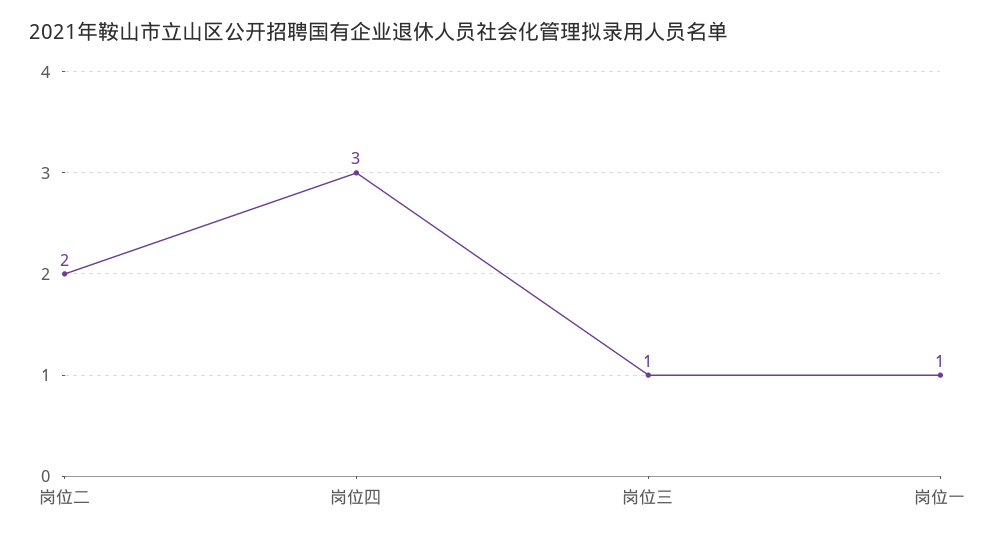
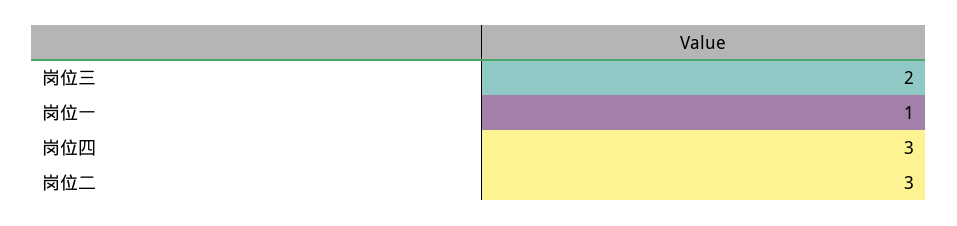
  {
-   "岗位二": 2,
+   "岗位二": 3,
    "岗位四": 3,
-   "岗位三": 1,
+   "岗位三": 2,
    "岗位一": 1
  }

